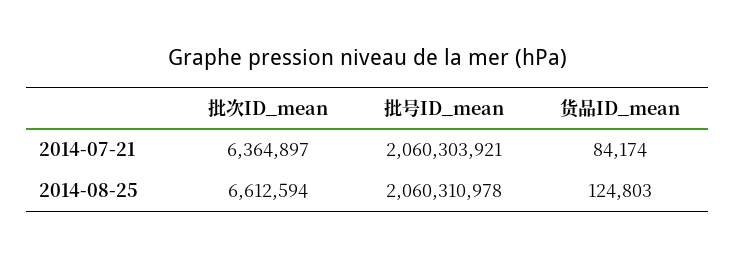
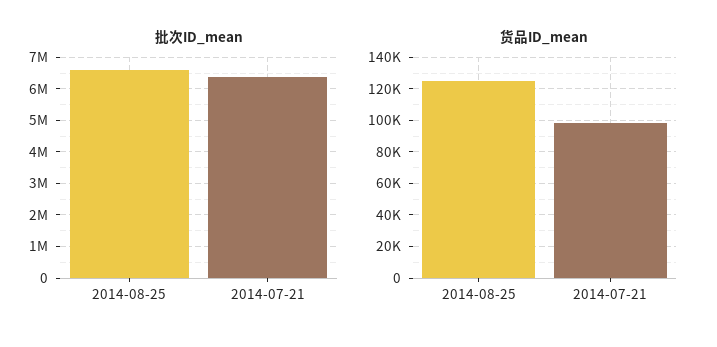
  {
    "批次ID_mean": {
      "2014-07-21": 6364897,
      "2014-08-25": 6612594
    },
-   "批号ID_mean": {
-     "2014-07-21": 2060303921,
-     "2014-08-25": 2060310978
-   },
    "货品ID_mean": {
-     "2014-07-21": 84174,
+     "2014-07-21": 100000,
      "2014-08-25": 124803
    }
  }

